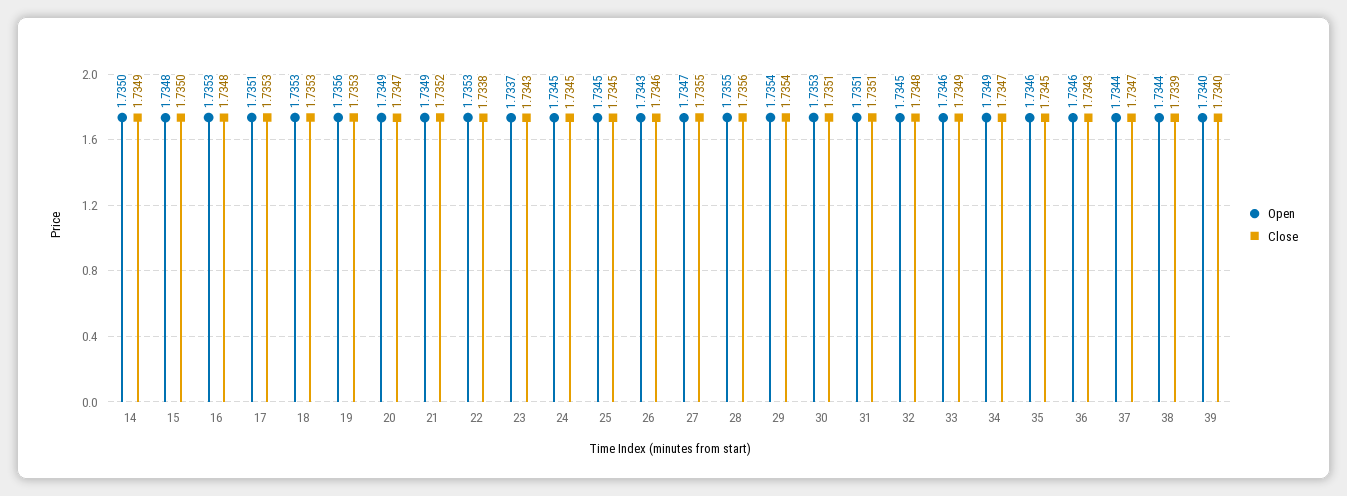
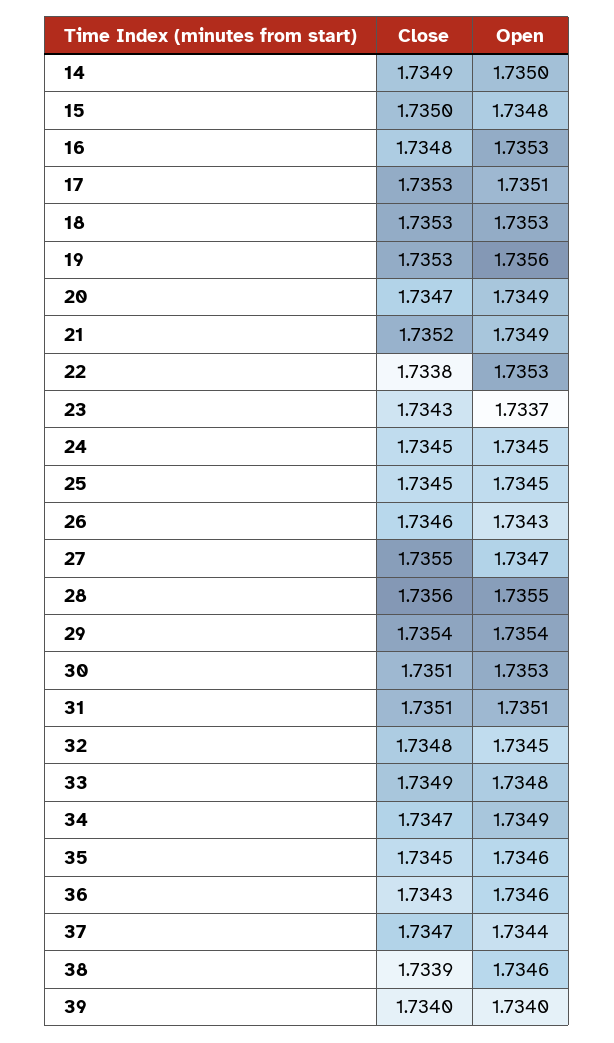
  {
    "Open": {
      "14": 1.735,
      "15": 1.7348,
      "16": 1.7353,
      "17": 1.7351,
      "18": 1.7353,
      "19": 1.7356,
      "20": 1.7349,
      "21": 1.7349,
      "22": 1.7353,
      "23": 1.7337,
      "24": 1.7345,
      "25": 1.7345,
      "26": 1.7343,
      "27": 1.7347,
      "28": 1.7355,
      "29": 1.7354,
      "30": 1.7353,
      "31": 1.7351,
      "32": 1.7345,
-     "33": 1.7346,
+     "33": 1.7348,
      "34": 1.7349,
      "35": 1.7346,
      "36": 1.7346,
      "37": 1.7344,
-     "38": 1.7344,
+     "38": 1.7346,
      "39": 1.734
    },
    "Close": {
      "14": 1.7349,
      "15": 1.735,
      "16": 1.7348,
      "17": 1.7353,
      "18": 1.7353,
      "19": 1.7353,
      "20": 1.7347,
      "21": 1.7352,
      "22": 1.7338,
      "23": 1.7343,
      "24": 1.7345,
      "25": 1.7345,
      "26": 1.7346,
      "27": 1.7355,
      "28": 1.7356,
      "29": 1.7354,
      "30": 1.7351,
      "31": 1.7351,
      "32": 1.7348,
      "33": 1.7349,
      "34": 1.7347,
      "35": 1.7345,
      "36": 1.7343,
      "37": 1.7347,
      "38": 1.7339,
      "39": 1.734
    }
  }

